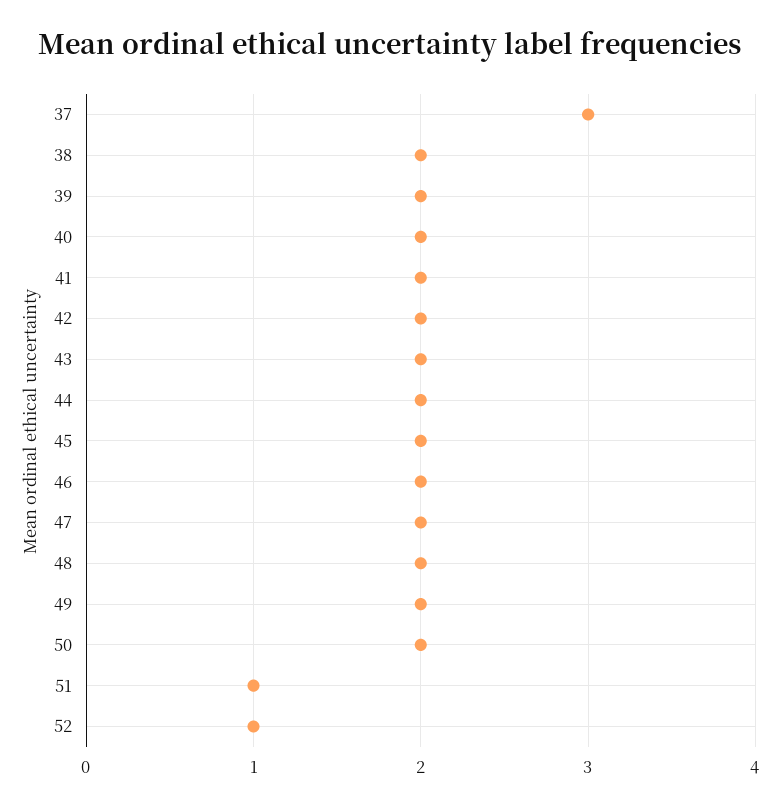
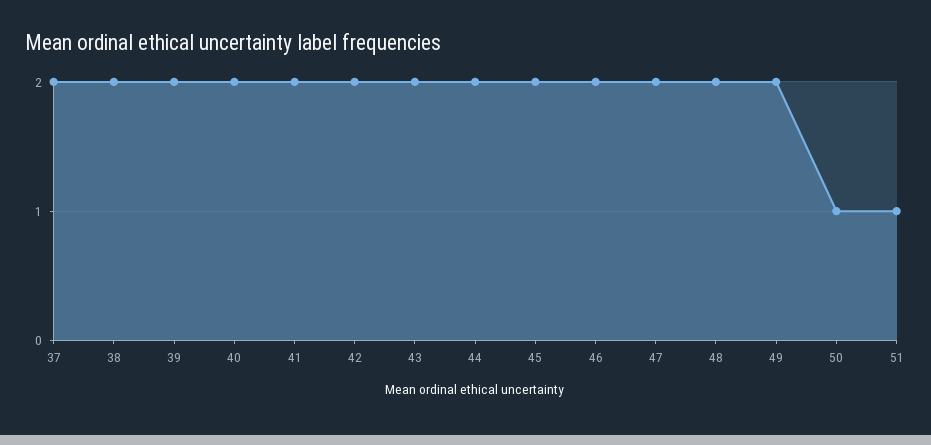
  {
-   "37": 3,
+   "37": 2,
    "38": 2,
    "39": 2,
    "40": 2,
    "41": 2,
    "42": 2,
    "43": 2,
    "44": 2,
    "45": 2,
    "46": 2,
    "47": 2,
    "48": 2,
    "49": 2,
-   "50": 2,
+   "50": 1,
-   "51": 1,
+   "51": 1
-   "52": 1
  }

